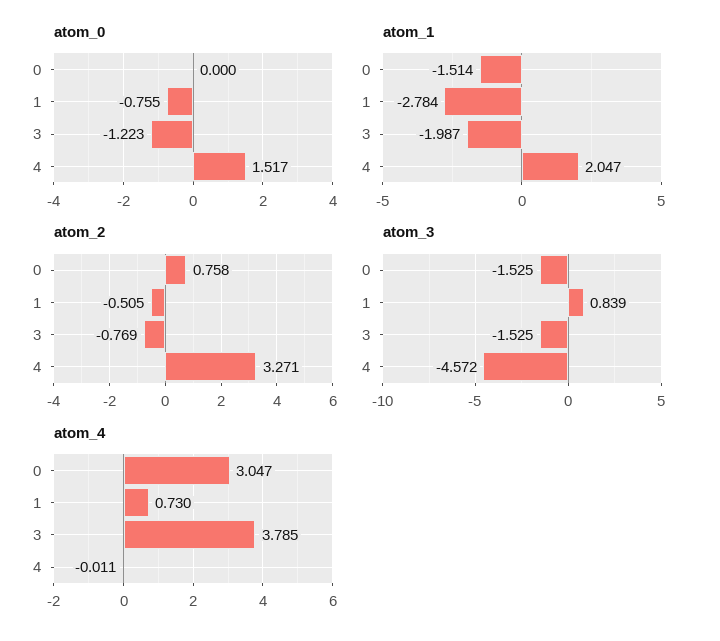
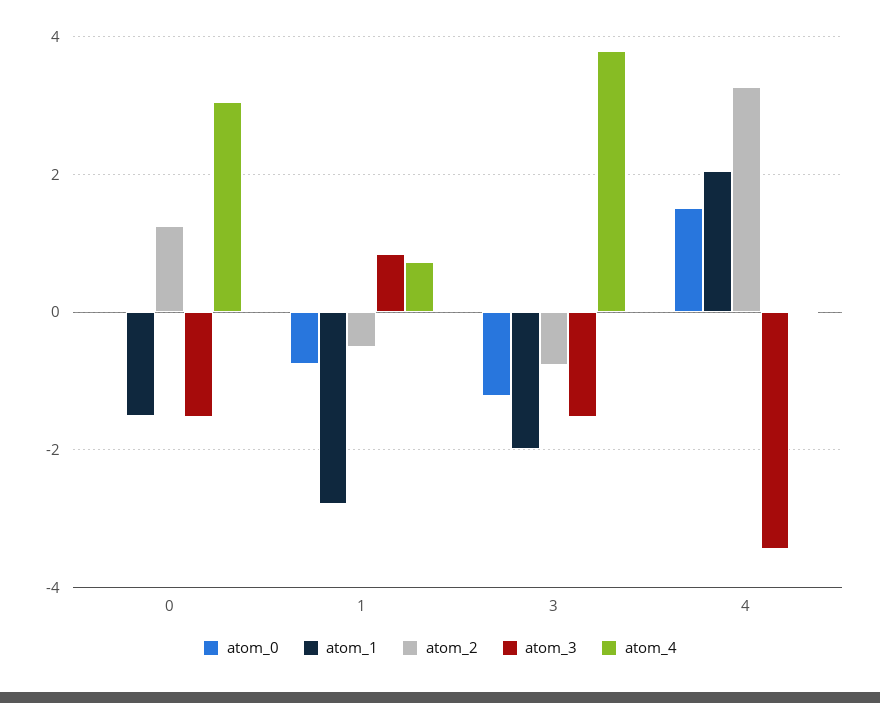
  {
    "atom_0": {
      "0": 0,
      "1": -0.755,
      "3": -1.223,
      "4": 1.517
    },
    "atom_1": {
      "0": -1.514,
      "1": -2.784,
      "3": -1.987,
      "4": 2.047
    },
    "atom_2": {
-     "0": 0.758,
+     "0": 1.2,
      "1": -0.505,
      "3": -0.769,
      "4": 3.271
    },
    "atom_3": {
      "0": -1.525,
      "1": 0.839,
      "3": -1.525,
-     "4": -4.572
+     "4": -3.4
    },
    "atom_4": {
      "0": 3.047,
      "1": 0.73,
      "3": 3.785,
      "4": -0.011
    }
  }

